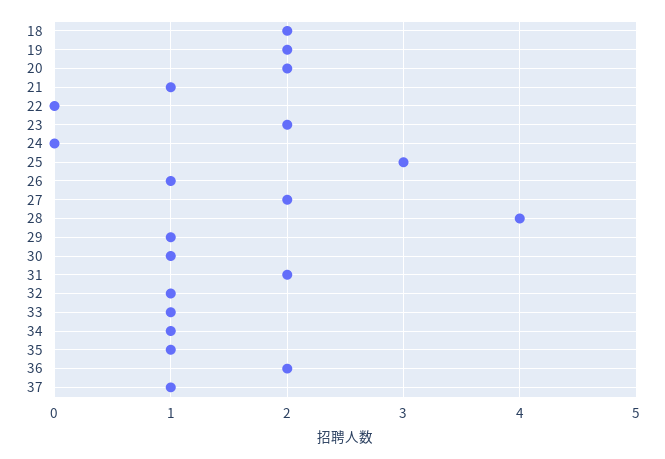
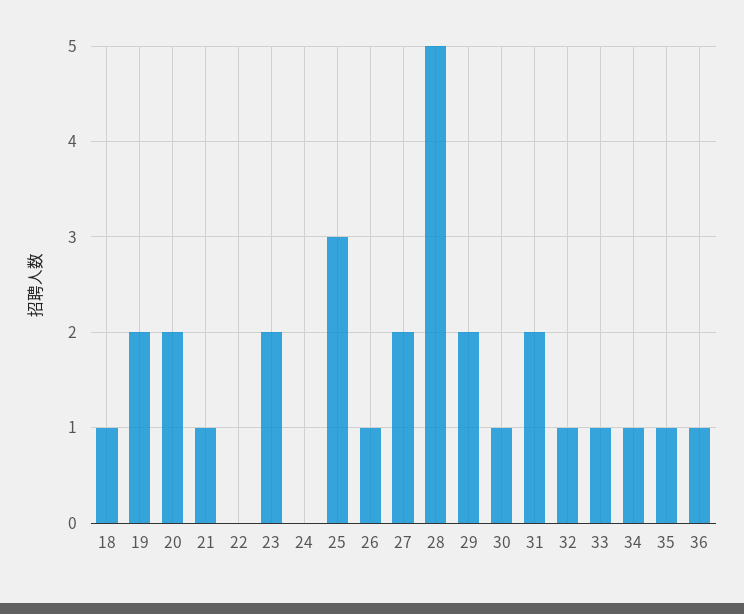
  {
-   "18": 2,
+   "18": 1,
    "19": 2,
    "20": 2,
    "21": 1,
    "22": 0,
    "23": 2,
    "24": 0,
    "25": 3,
    "26": 1,
    "27": 2,
-   "28": 4,
+   "28": 5,
-   "29": 1,
+   "29": 2,
    "30": 1,
    "31": 2,
    "32": 1,
    "33": 1,
    "34": 1,
    "35": 1,
-   "36": 2,
+   "36": 1
-   "37": 1
  }

